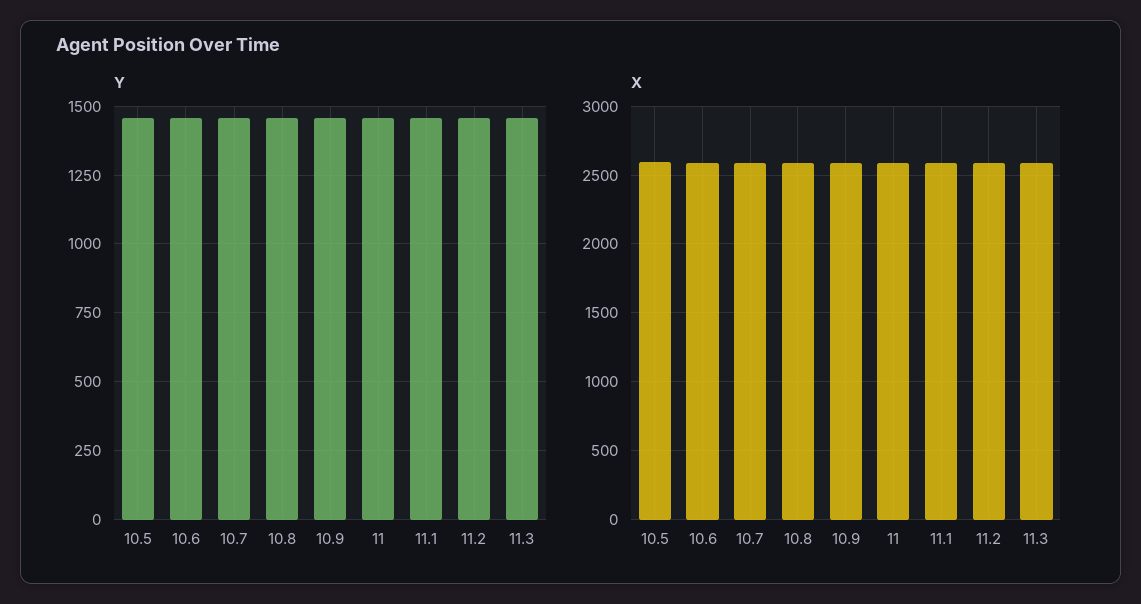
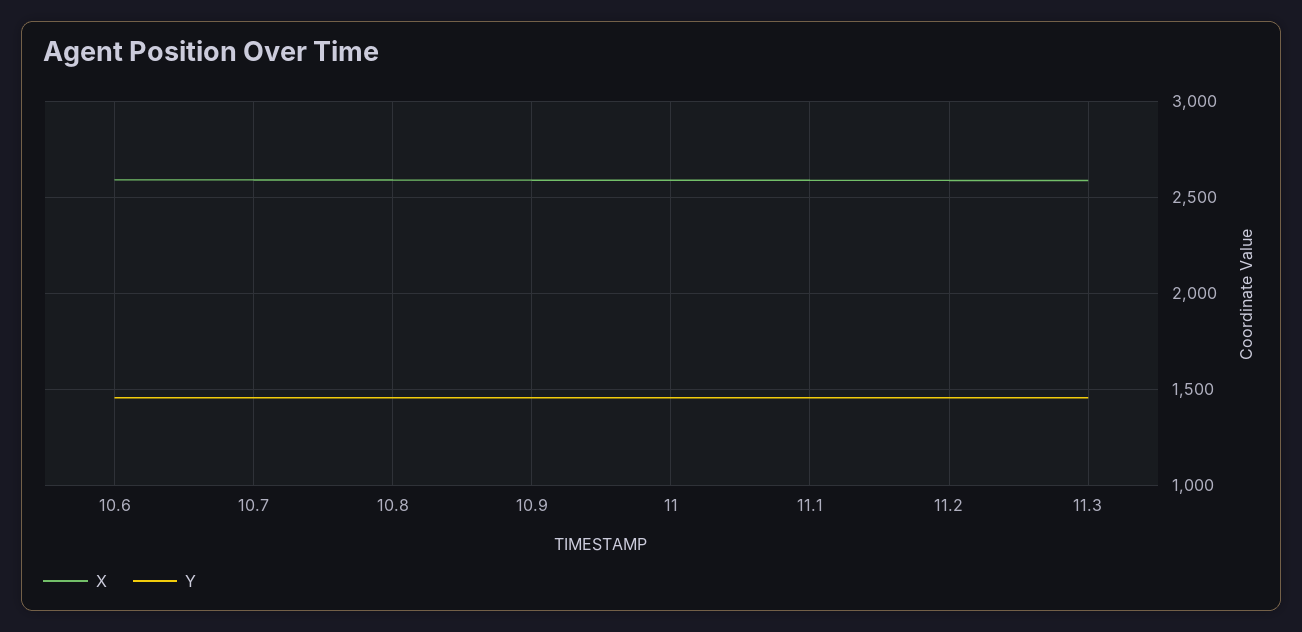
  {
    "Y": {
-     "10.5": 1450,
      "10.6": 1450,
      "10.7": 1450,
      "10.8": 1450,
      "10.9": 1450,
      "11": 1450,
      "11.1": 1450,
      "11.2": 1450,
      "11.3": 1450
    },
    "X": {
-     "10.5": 2600,
      "10.6": 2600,
      "10.7": 2600,
      "10.8": 2600,
      "10.9": 2600,
      "11": 2600,
      "11.1": 2600,
      "11.2": 2600,
      "11.3": 2600
    }
  }

